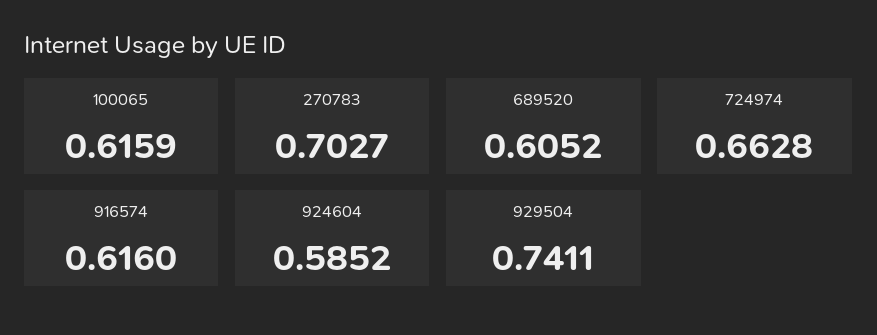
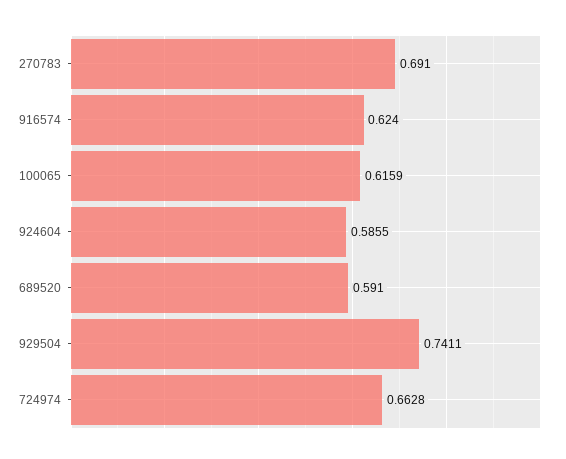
  {
    "100065": 0.6159,
-   "270783": 0.7027,
+   "270783": 0.691,
-   "689520": 0.6052,
+   "689520": 0.591,
    "724974": 0.6628,
-   "916574": 0.616,
+   "916574": 0.624,
-   "924604": 0.5852,
+   "924604": 0.5855,
    "929504": 0.7411
  }

